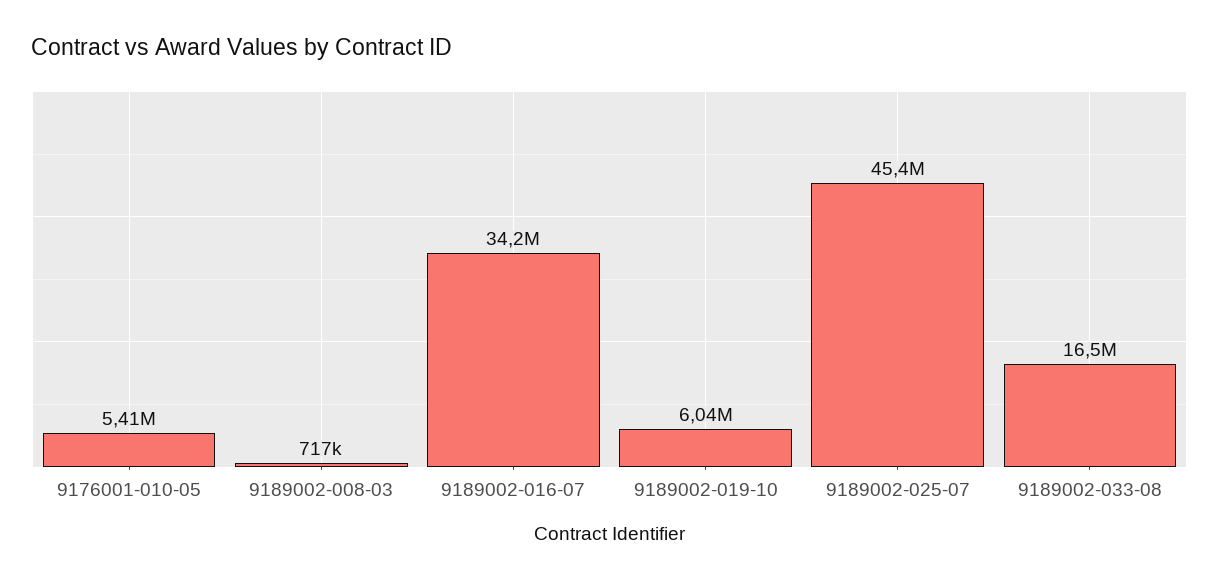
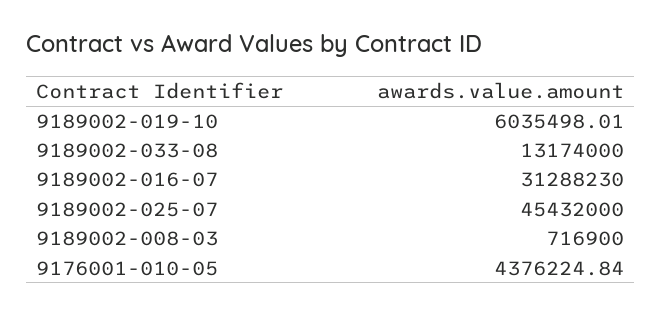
  {
-   "9176001-010-05": 5410000,
+   "9176001-010-05": 4376224.84,
    "9189002-008-03": 716900,
-   "9189002-016-07": 34200000,
+   "9189002-016-07": 31288230,
    "9189002-019-10": 6035498.01,
    "9189002-025-07": 45432000,
-   "9189002-033-08": 16500000
+   "9189002-033-08": 13174000
  }

